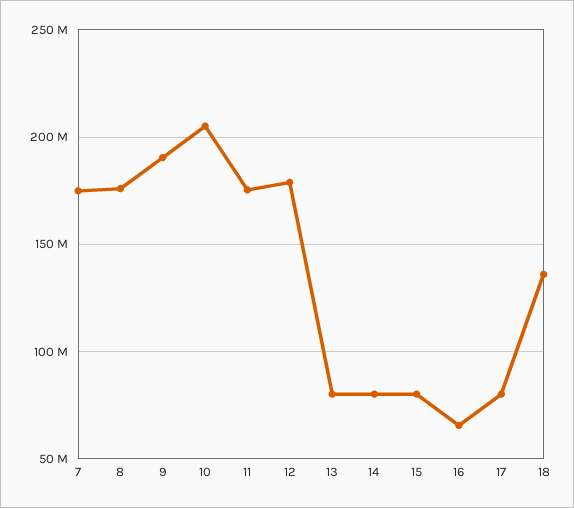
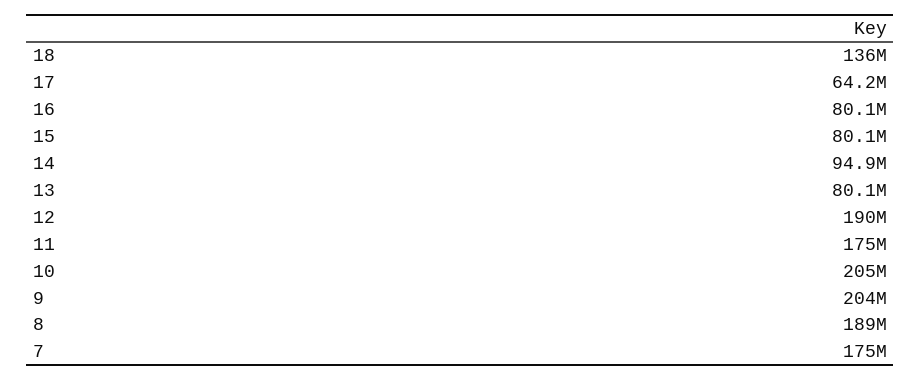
  {
    "7": 175000000,
-   "8": 175000000,
+   "8": 189000000,
-   "9": 190000000,
+   "9": 204000000,
    "10": 205000000,
    "11": 175000000,
-   "12": 180000000,
+   "12": 190000000,
    "13": 80100000,
-   "14": 80000000,
+   "14": 94900000,
    "15": 80100000,
-   "16": 65000000,
+   "16": 80100000,
-   "17": 80000000,
+   "17": 64200000,
    "18": 136000000
  }

